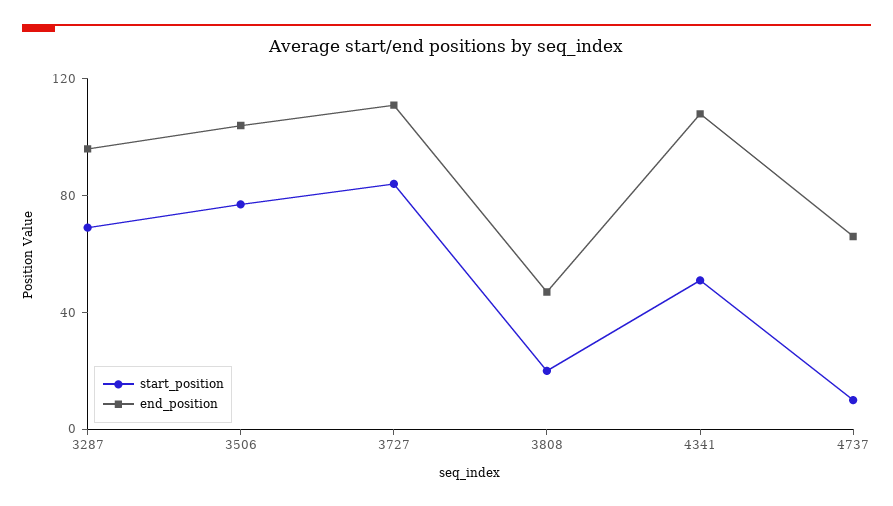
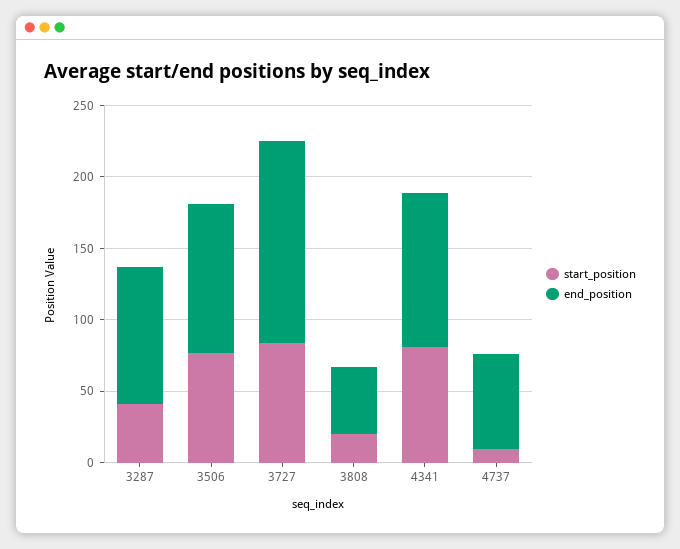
  {
    "start_position": {
-     "3287": 70,
+     "3287": 40,
      "3506": 80,
      "3727": 80,
      "3808": 20,
-     "4341": 50,
+     "4341": 80,
      "4737": 10
    },
    "end_position": {
      "3287": 100,
      "3506": 100,
-     "3727": 110,
+     "3727": 140,
      "3808": 50,
      "4341": 110,
      "4737": 70
    }
  }

